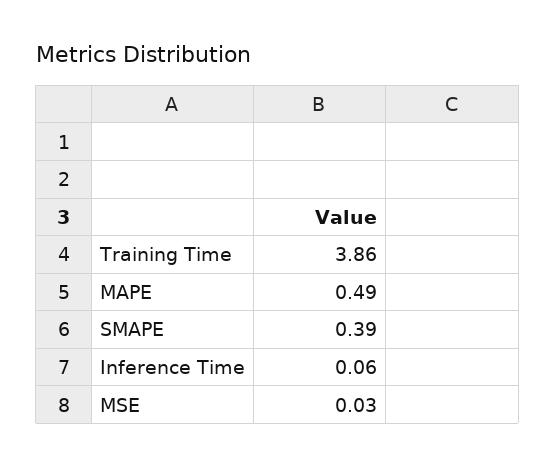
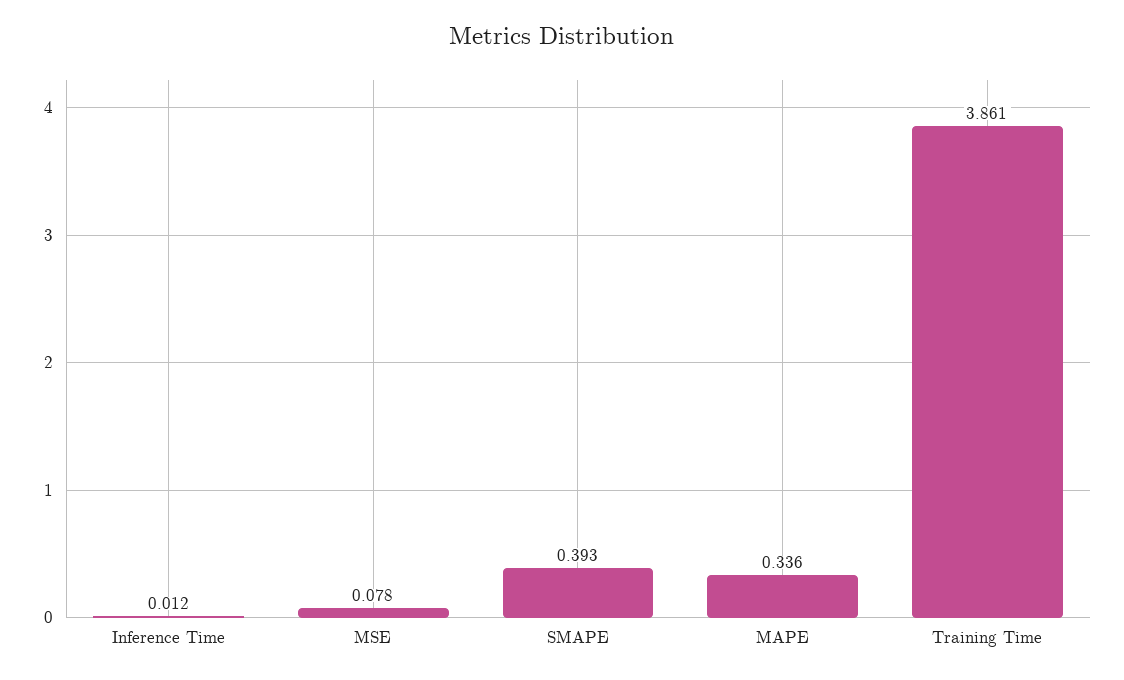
  {
    "Training Time": 3.861,
-   "MAPE": 0.49,
+   "MAPE": 0.336,
    "SMAPE": 0.393,
-   "Inference Time": 0.06,
+   "Inference Time": 0.012,
-   "MSE": 0.03
+   "MSE": 0.078
  }

